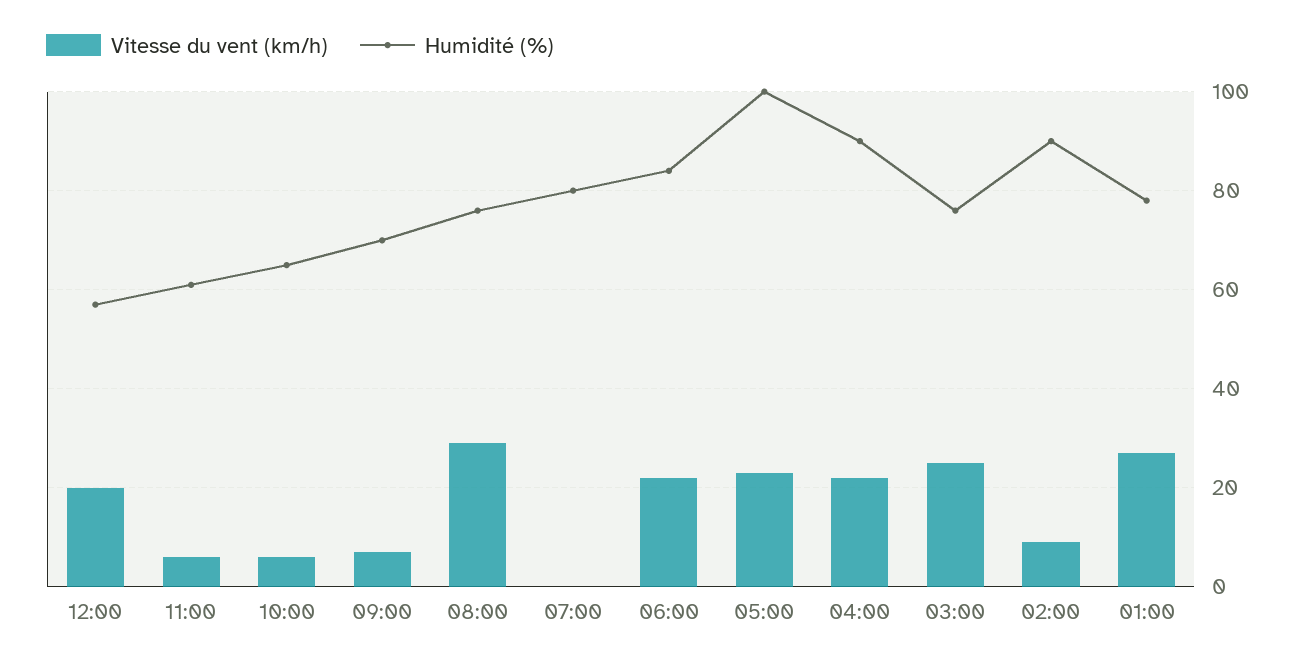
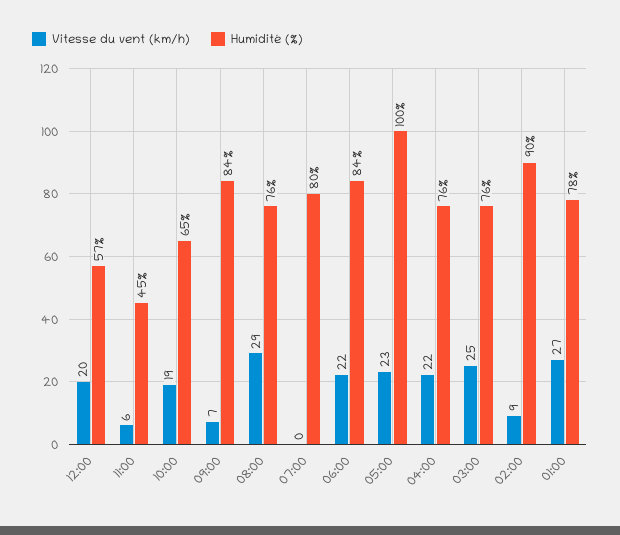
  {
    "Vitesse du vent (km/h)": {
      "12:00": 20,
      "11:00": 6,
-     "10:00": 5,
+     "10:00": 19,
      "09:00": 7,
      "08:00": 29,
      "07:00": 0,
      "06:00": 22,
      "05:00": 23,
      "04:00": 22,
      "03:00": 25,
      "02:00": 9,
      "01:00": 27
    },
    "Humidité (%)": {
      "12:00": 57,
-     "11:00": 60,
+     "11:00": 45,
      "10:00": 65,
-     "09:00": 70,
+     "09:00": 84,
      "08:00": 76,
      "07:00": 80,
      "06:00": 84,
      "05:00": 100,
-     "04:00": 90,
+     "04:00": 76,
      "03:00": 76,
      "02:00": 90,
      "01:00": 78
    }
  }

